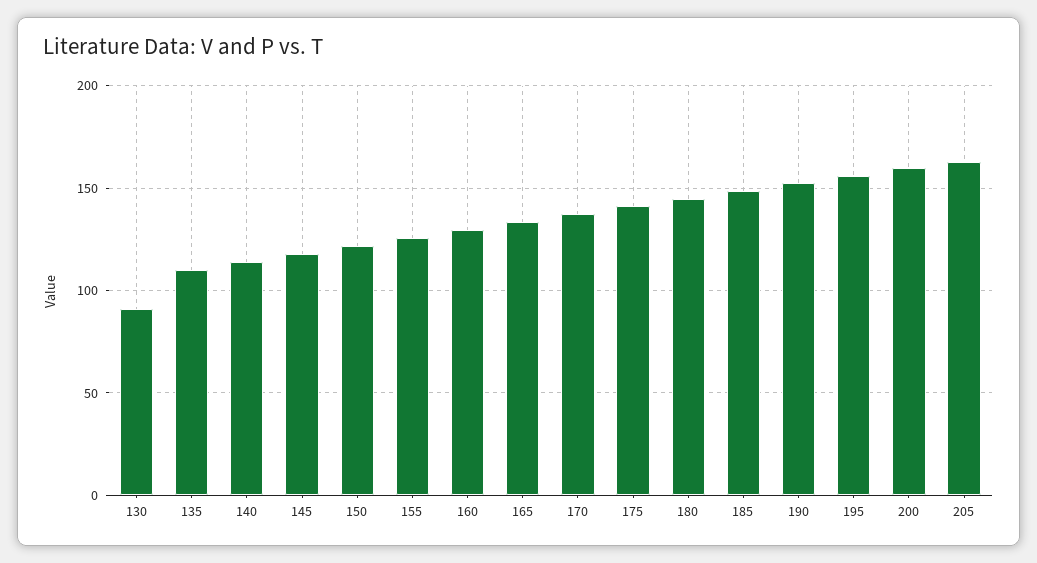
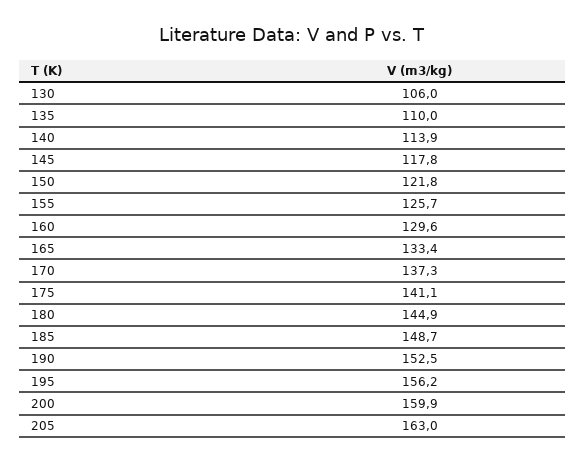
  {
-   "130": 90,
+   "130": 106,
    "135": 110,
    "140": 113.9,
    "145": 117.8,
    "150": 121.8,
    "155": 125.7,
    "160": 129.6,
    "165": 133.4,
    "170": 137.3,
    "175": 141.1,
    "180": 144.9,
    "185": 148.7,
    "190": 152.5,
    "195": 156.2,
    "200": 159.9,
    "205": 163
  }

